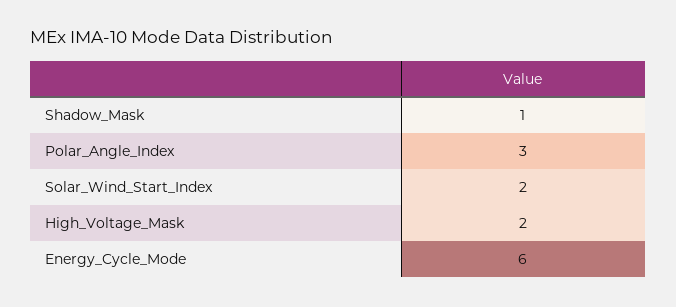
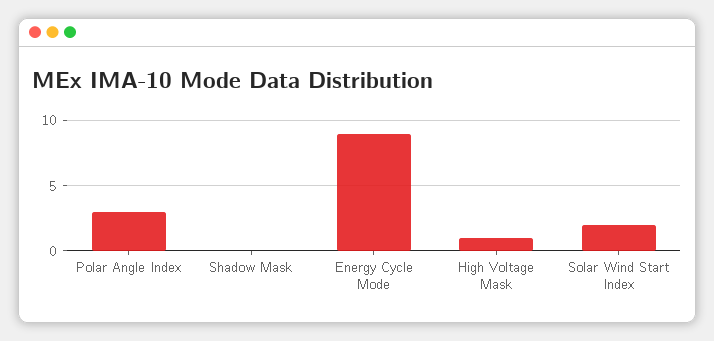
  {
-   "Shadow_Mask": 1,
+   "Shadow_Mask": 0,
    "Polar_Angle_Index": 3,
    "Solar_Wind_Start_Index": 2,
-   "High_Voltage_Mask": 2,
+   "High_Voltage_Mask": 1,
-   "Energy_Cycle_Mode": 6
+   "Energy_Cycle_Mode": 9
  }

